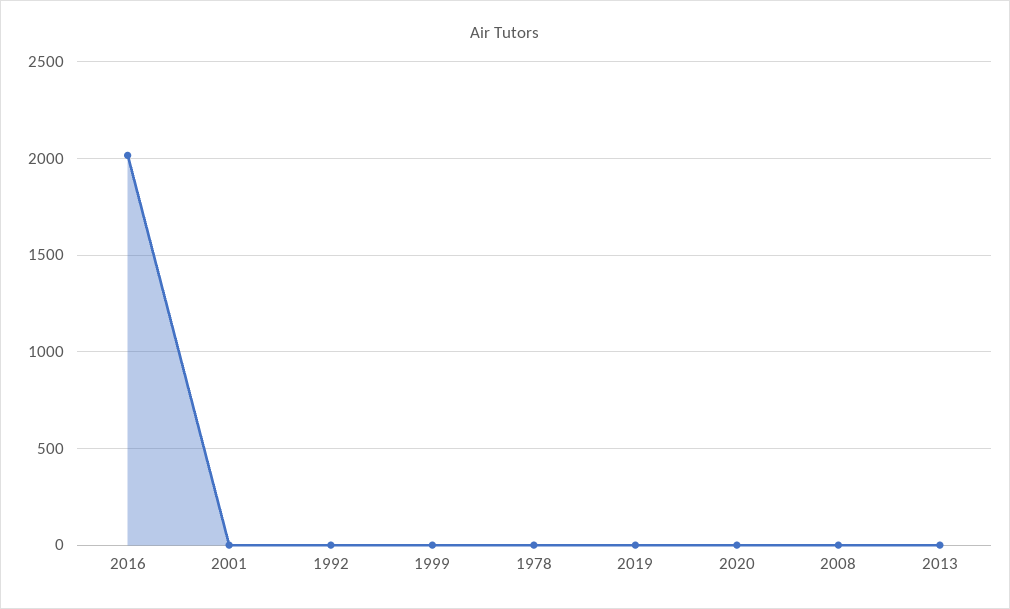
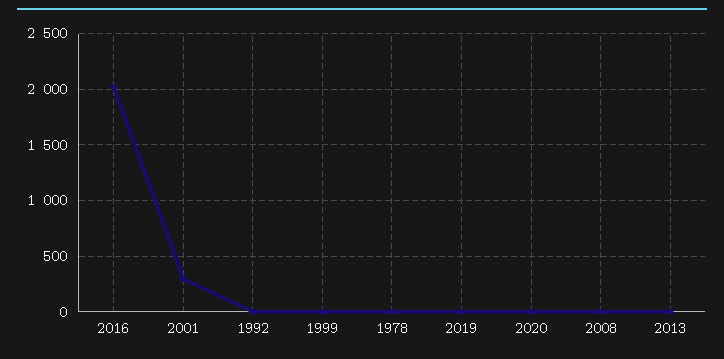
  {
    "2016": 2000,
-   "2001": 0,
+   "2001": 300,
    "1992": 0,
    "1999": 0,
    "1978": 0,
    "2019": 0,
    "2020": 0,
    "2008": 0,
    "2013": 0
  }

